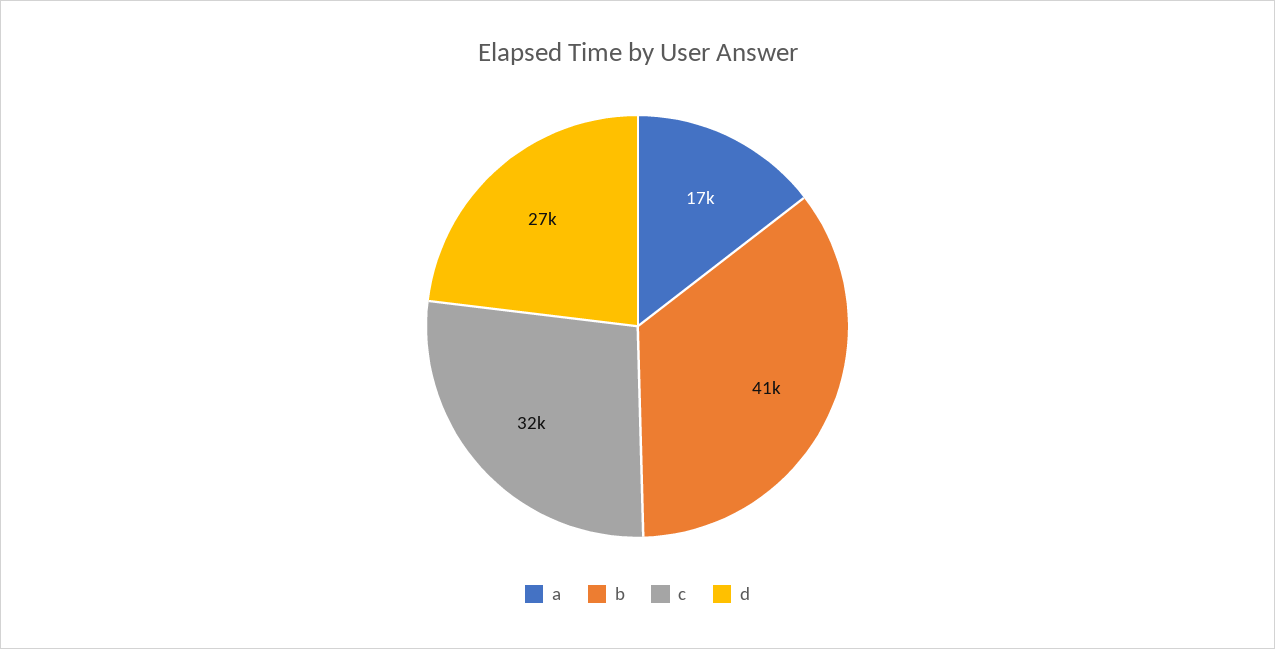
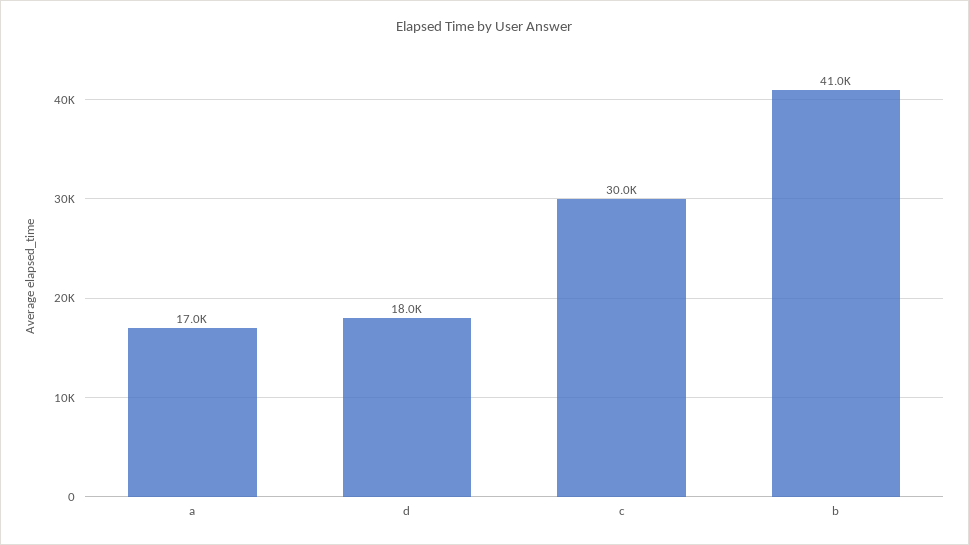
  {
    "a": 17000,
    "b": 41000,
-   "c": 32000,
+   "c": 30000,
-   "d": 27000
+   "d": 18000
  }

